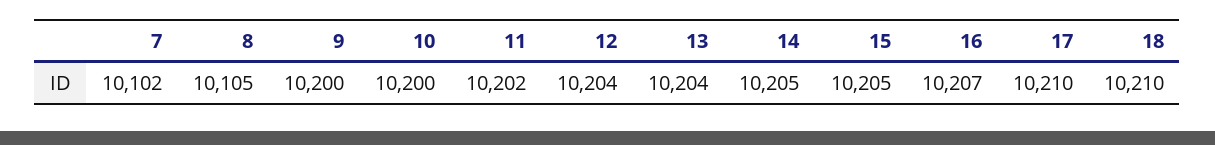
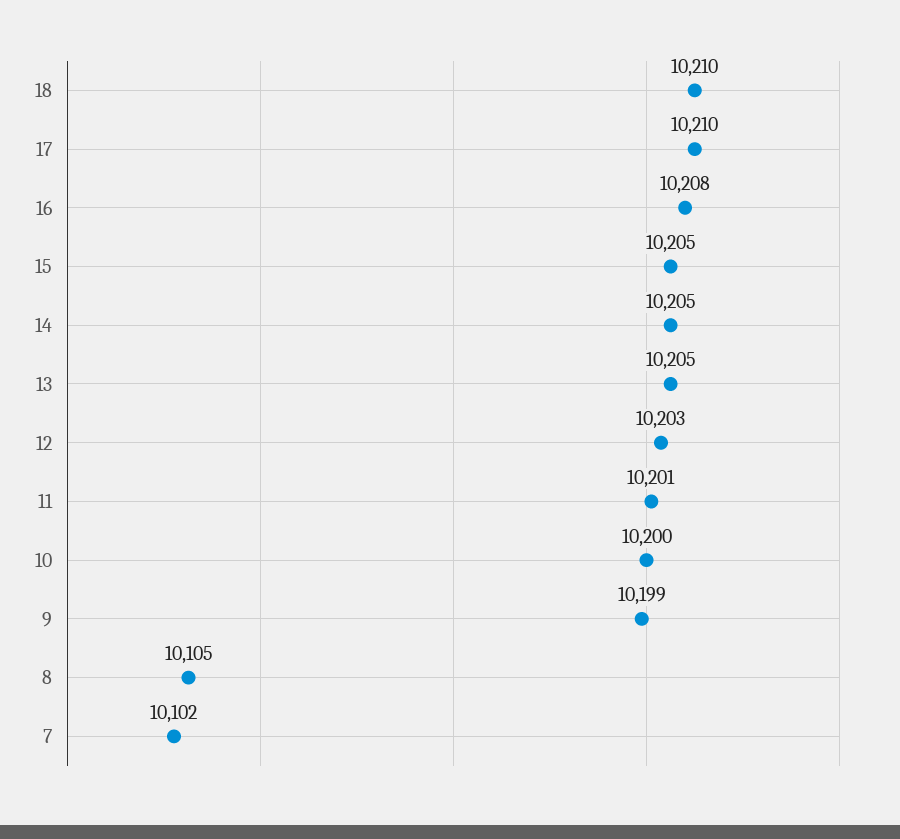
  {
    "7": 10102,
    "8": 10105,
-   "9": 10200,
+   "9": 10199,
    "10": 10200,
-   "11": 10202,
+   "11": 10201,
-   "12": 10204,
+   "12": 10203,
-   "13": 10204,
+   "13": 10205,
    "14": 10205,
    "15": 10205,
-   "16": 10207,
+   "16": 10208,
    "17": 10210,
    "18": 10210
  }

